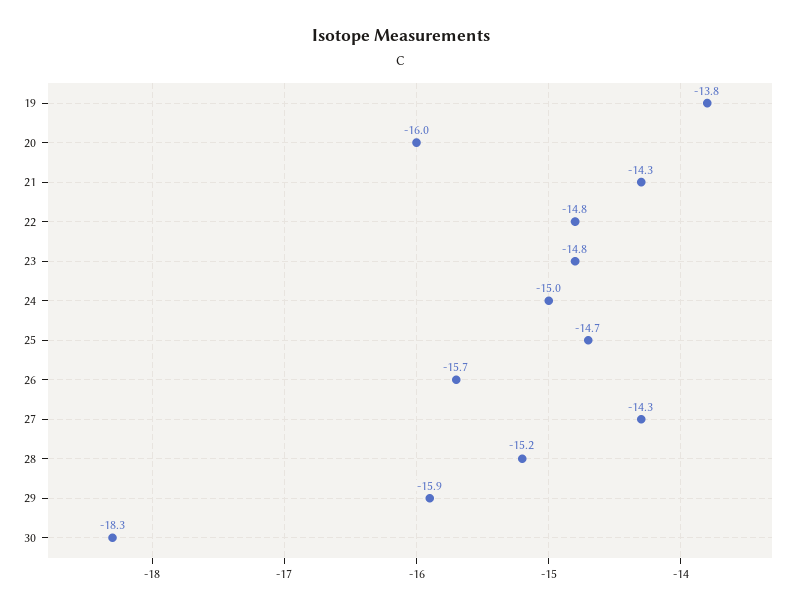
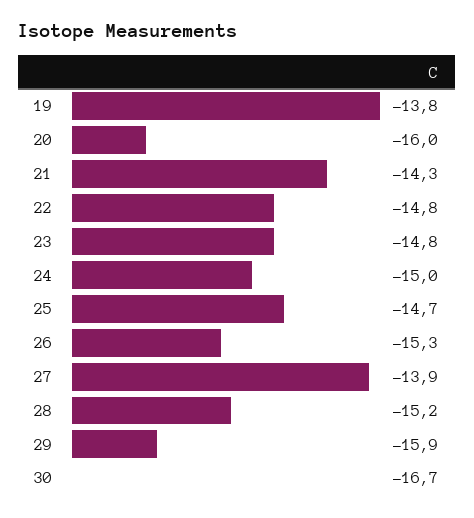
  {
    "19": -13.8,
    "20": -16,
    "21": -14.3,
    "22": -14.8,
    "23": -14.8,
    "24": -15,
    "25": -14.7,
-   "26": -15.7,
+   "26": -15.3,
-   "27": -14.3,
+   "27": -13.9,
    "28": -15.2,
    "29": -15.9,
-   "30": -18.3
+   "30": -16.7
  }

